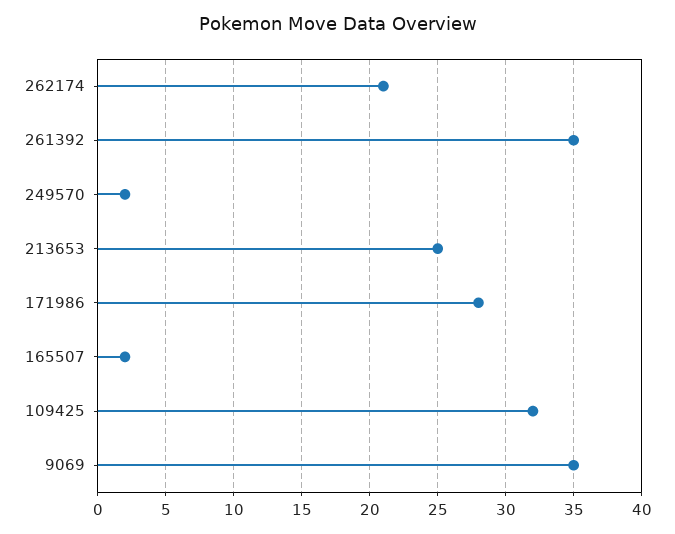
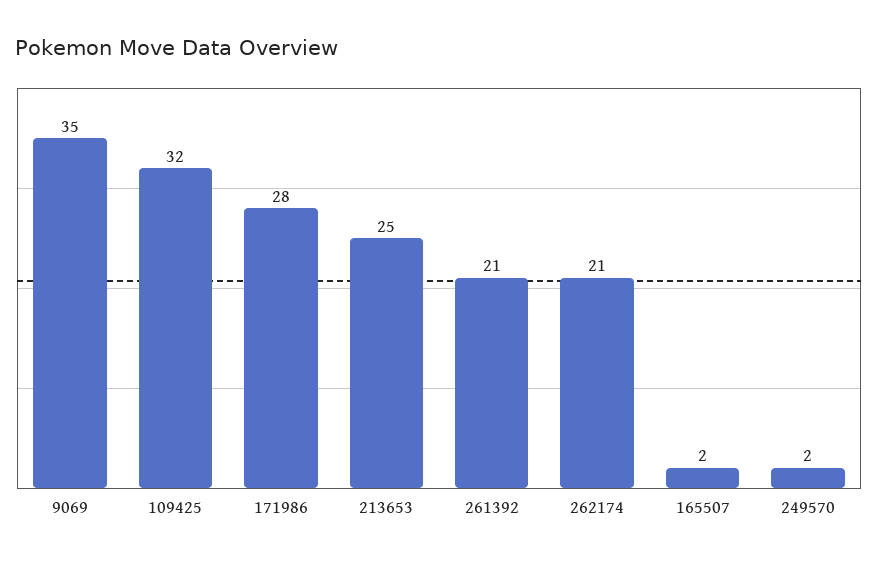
  {
    "262174": 21,
-   "261392": 35,
+   "261392": 21,
    "249570": 2,
    "213653": 25,
    "171986": 28,
    "165507": 2,
    "109425": 32,
    "9069": 35
  }

